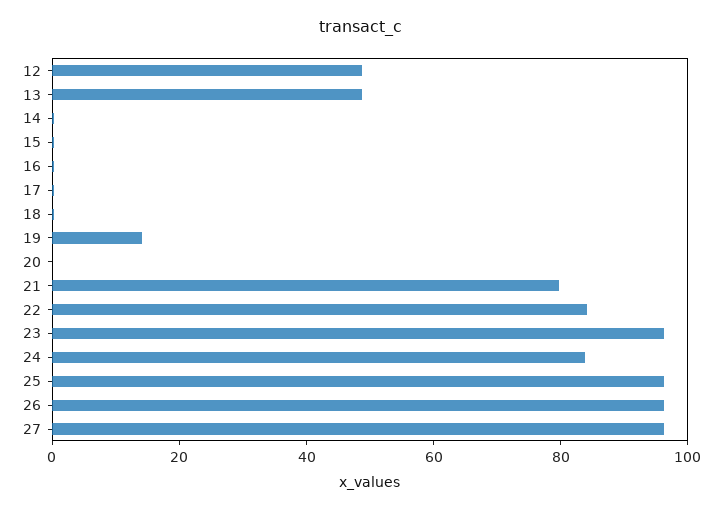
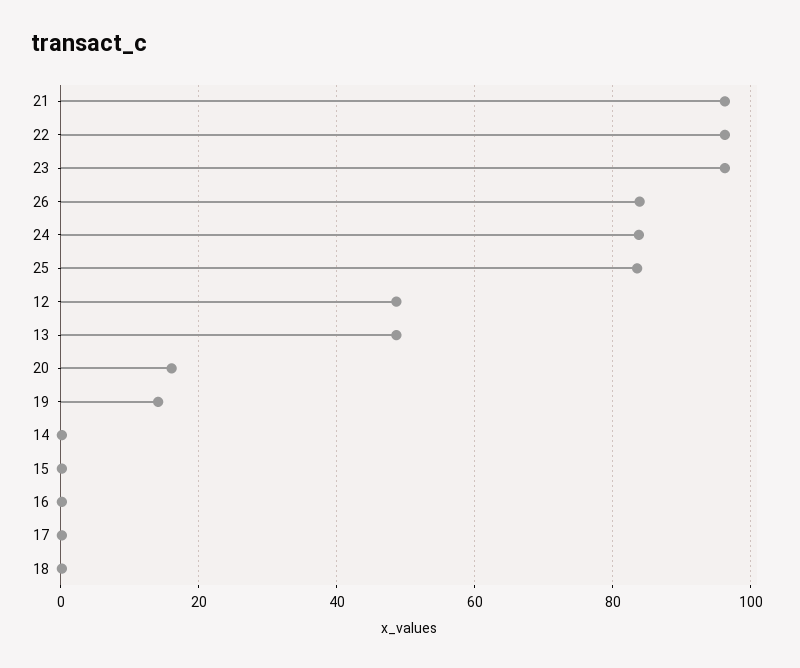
  {
    "12": 48,
    "13": 48,
    "14": 0,
    "15": 0,
    "16": 0,
    "17": 0,
    "18": 0,
    "19": 14,
-   "20": 0,
+   "20": 16,
-   "21": 80,
+   "21": 96,
-   "22": 85,
+   "22": 96,
    "23": 96,
    "24": 84,
-   "25": 95,
+   "25": 84,
-   "26": 95,
+   "26": 84
-   "27": 95
  }

